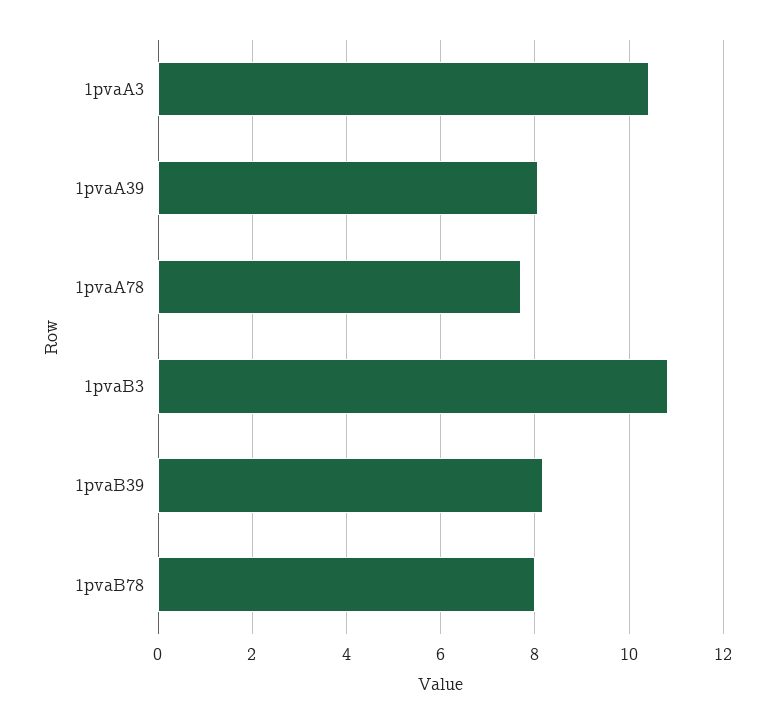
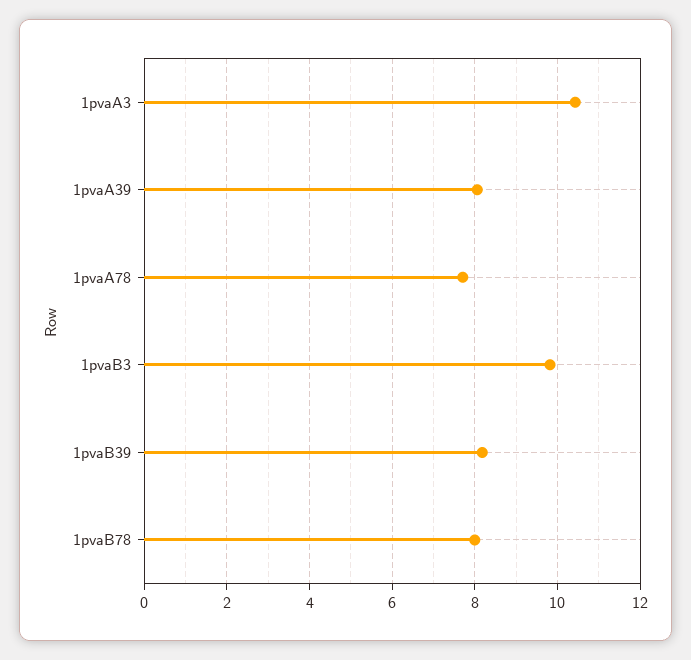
  {
    "1pvaA3": 10.4,
    "1pvaA39": 8,
    "1pvaA78": 7.8,
-   "1pvaB3": 10.8,
+   "1pvaB3": 9.8,
    "1pvaB39": 8.2,
    "1pvaB78": 8
  }

